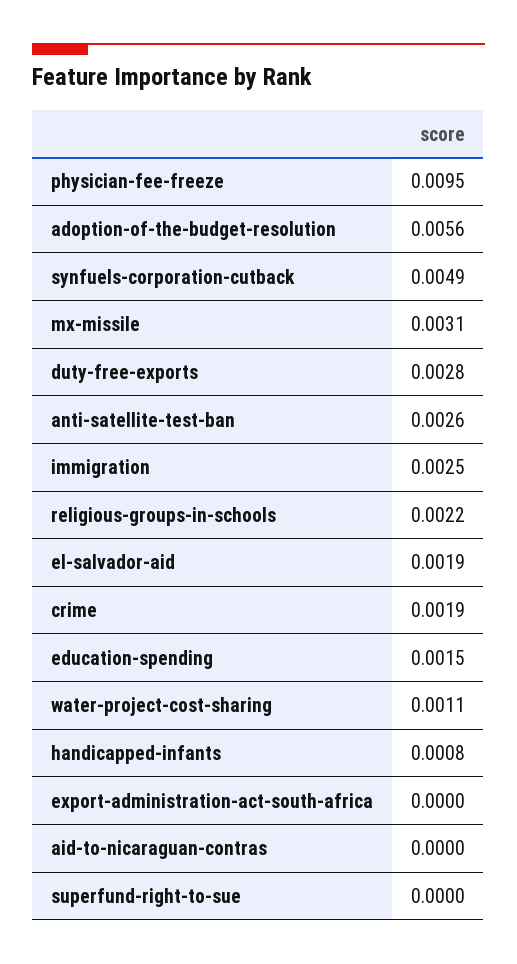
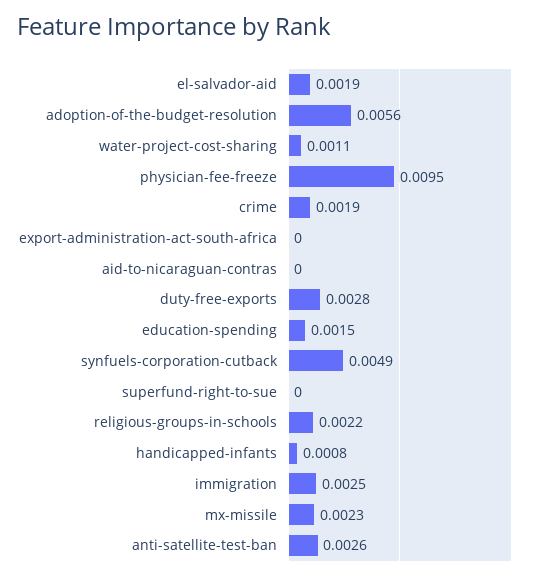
  {
    "physician-fee-freeze": 0.0095,
    "adoption-of-the-budget-resolution": 0.0056,
    "synfuels-corporation-cutback": 0.0049,
-   "mx-missile": 0.0031,
+   "mx-missile": 0.0023,
    "duty-free-exports": 0.0028,
    "anti-satellite-test-ban": 0.0026,
    "immigration": 0.0025,
    "religious-groups-in-schools": 0.0022,
    "el-salvador-aid": 0.0019,
    "crime": 0.0019,
    "education-spending": 0.0015,
    "water-project-cost-sharing": 0.0011,
    "handicapped-infants": 0.0008,
    "export-administration-act-south-africa": 0,
    "aid-to-nicaraguan-contras": 0,
    "superfund-right-to-sue": 0
  }

